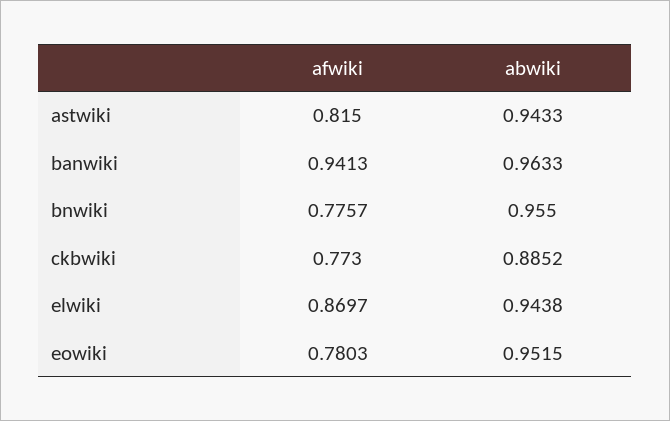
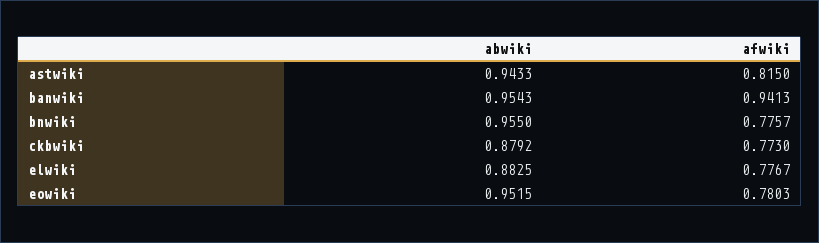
  {
    "afwiki": {
      "astwiki": 0.815,
      "banwiki": 0.9413,
      "bnwiki": 0.7757,
      "ckbwiki": 0.773,
-     "elwiki": 0.8697,
+     "elwiki": 0.7767,
      "eowiki": 0.7803
    },
    "abwiki": {
      "astwiki": 0.9433,
-     "banwiki": 0.9633,
+     "banwiki": 0.9543,
      "bnwiki": 0.955,
-     "ckbwiki": 0.8852,
+     "ckbwiki": 0.8792,
-     "elwiki": 0.9438,
+     "elwiki": 0.8825,
      "eowiki": 0.9515
    }
  }

